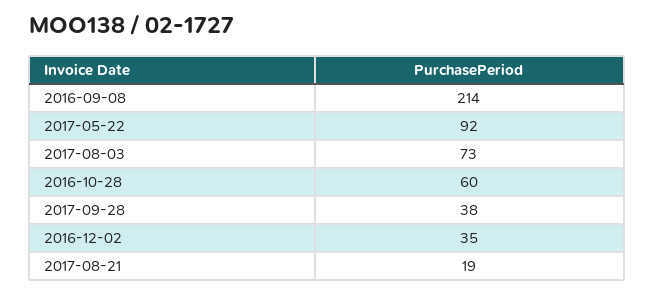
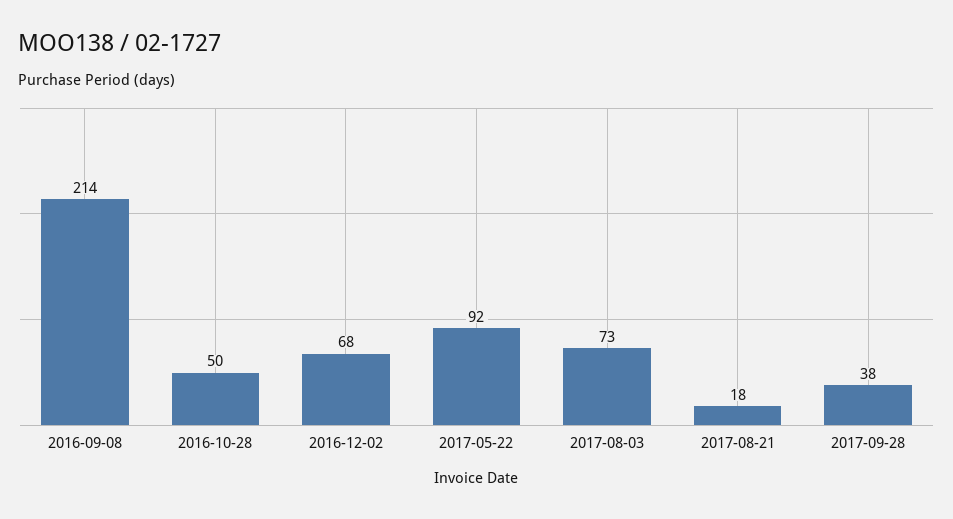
  {
    "2016-09-08": 214,
    "2017-05-22": 92,
    "2017-08-03": 73,
-   "2016-10-28": 60,
+   "2016-10-28": 50,
    "2017-09-28": 38,
-   "2016-12-02": 35,
+   "2016-12-02": 68,
-   "2017-08-21": 19
+   "2017-08-21": 18
  }

